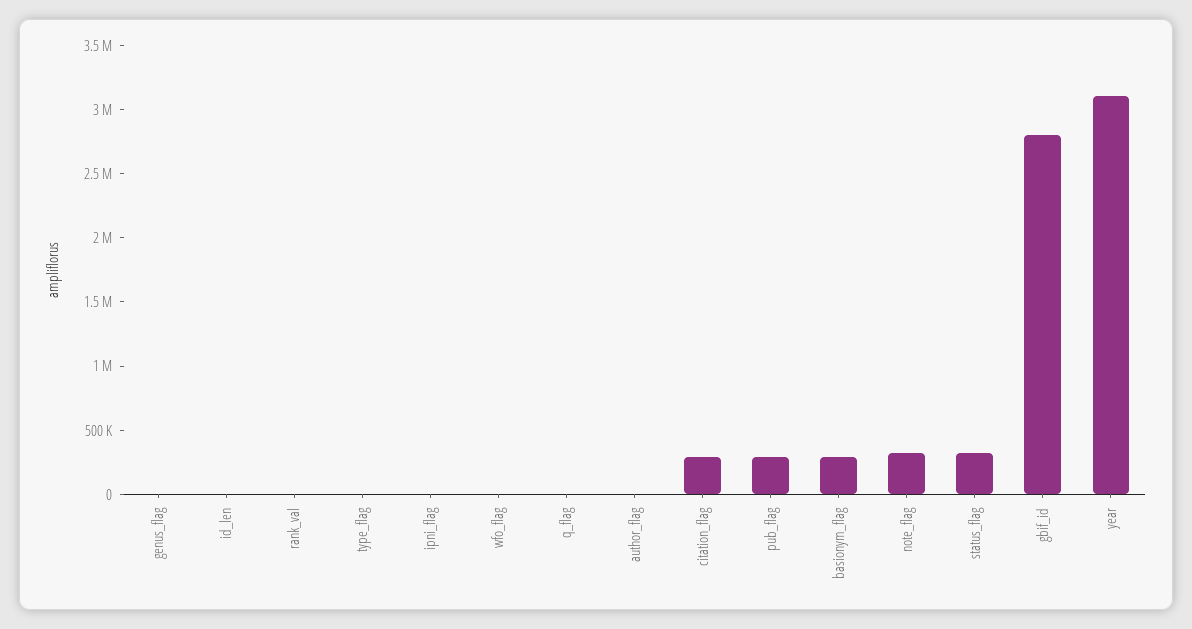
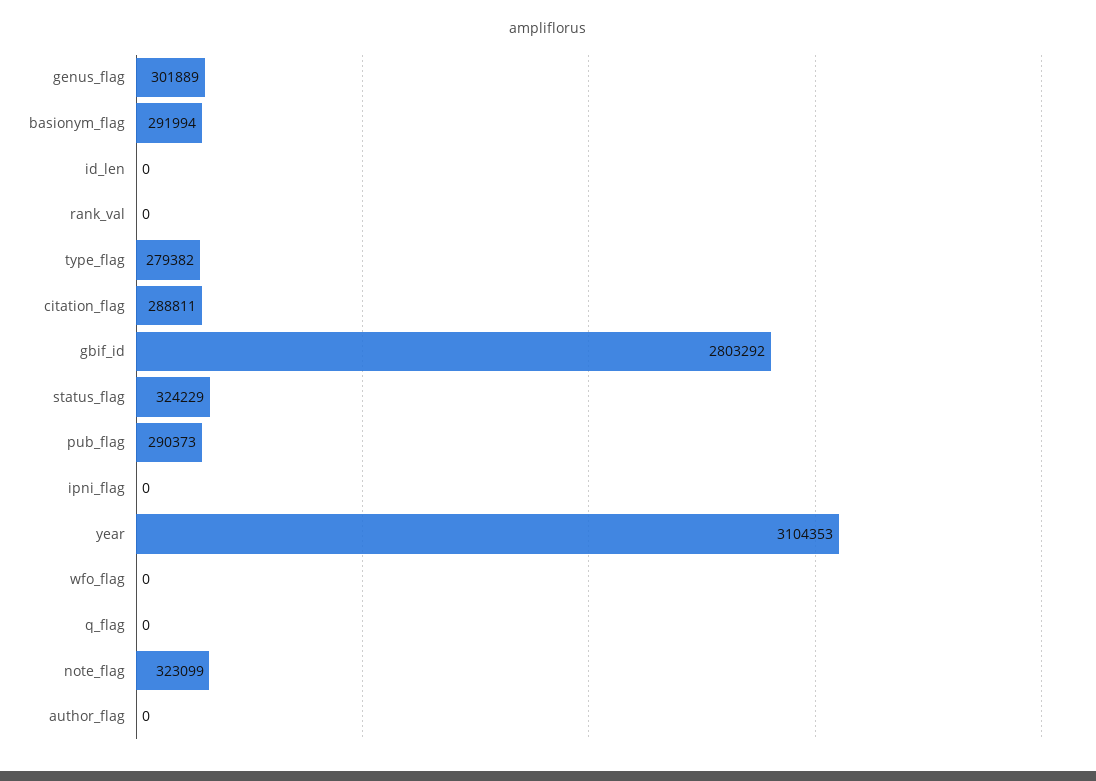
  {
-   "genus_flag": 0,
+   "genus_flag": 301889,
    "id_len": 0,
    "rank_val": 0,
-   "type_flag": 0,
+   "type_flag": 279382,
    "ipni_flag": 0,
    "wfo_flag": 0,
    "q_flag": 0,
    "author_flag": 0,
    "citation_flag": 288811,
    "pub_flag": 290373,
    "basionym_flag": 291994,
    "note_flag": 323099,
    "status_flag": 324229,
    "gbif_id": 2803292,
    "year": 3104353
  }

